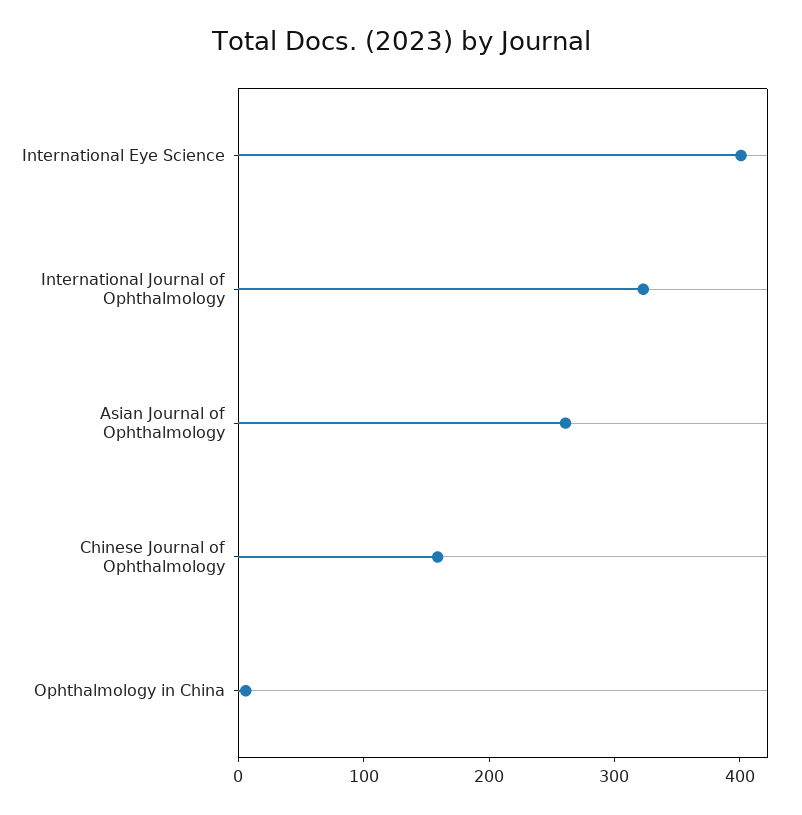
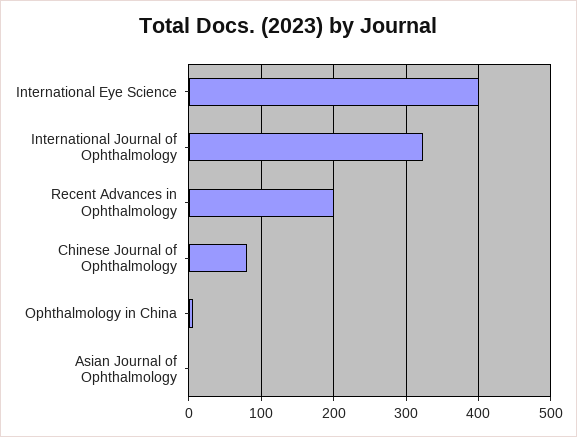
  {
    "International Eye Science": 400,
    "International Journal of Ophthalmology": 320,
-   "Asian Journal of Ophthalmology": 260,
+   "Asian Journal of Ophthalmology": 0,
-   "Chinese Journal of Ophthalmology": 160,
+   "Chinese Journal of Ophthalmology": 80,
-   "Ophthalmology in China": 10
+   "Ophthalmology in China": 10,
+   "Recent Advances in Ophthalmology": 200
  }

